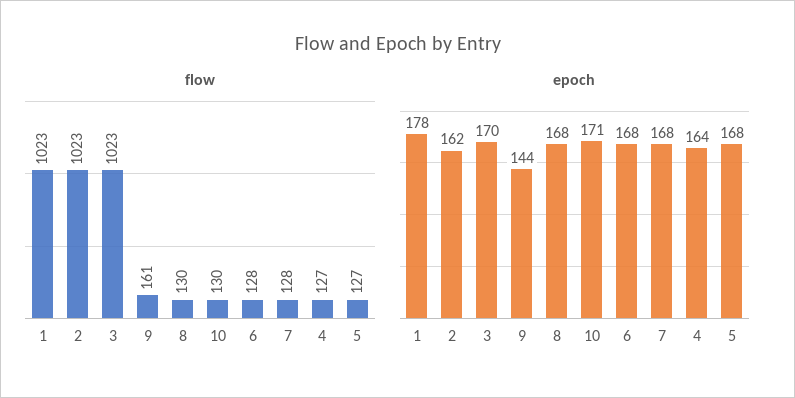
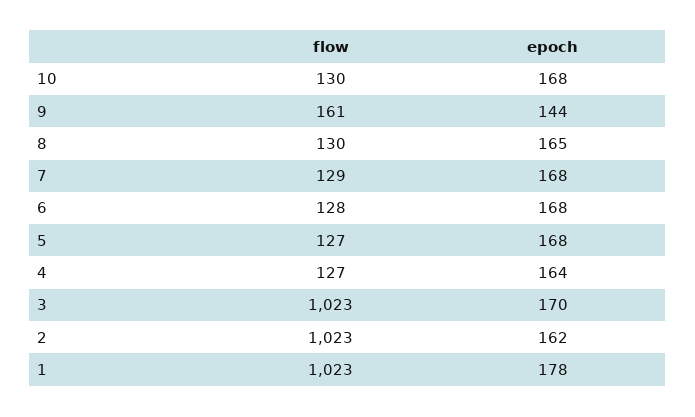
  {
    "flow": {
      "1": 1023,
      "2": 1023,
      "3": 1023,
      "9": 161,
      "8": 130,
      "10": 130,
      "6": 128,
-     "7": 128,
+     "7": 129,
      "4": 127,
      "5": 127
    },
    "epoch": {
      "1": 178,
      "2": 162,
      "3": 170,
      "9": 144,
-     "8": 168,
+     "8": 165,
-     "10": 171,
+     "10": 168,
      "6": 168,
      "7": 168,
      "4": 164,
      "5": 168
    }
  }

